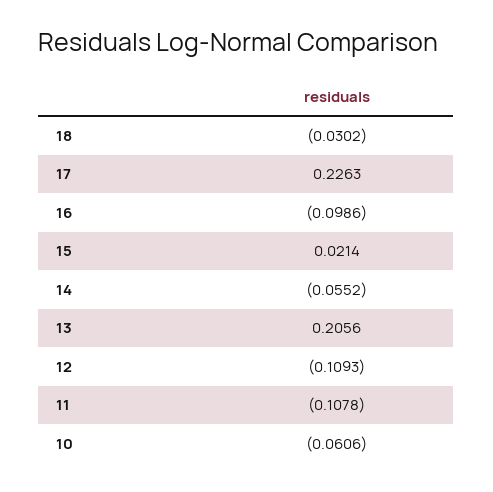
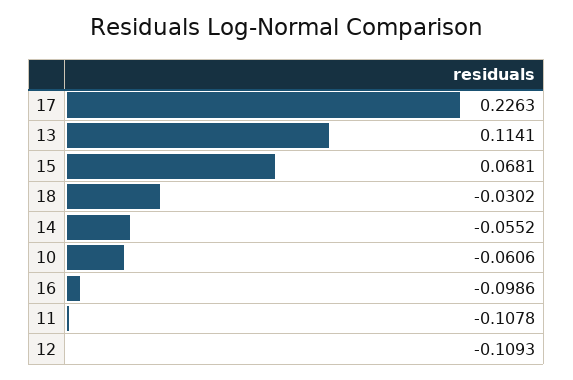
  {
    "18": -0.0302,
    "17": 0.2263,
    "16": -0.0986,
-   "15": 0.0214,
+   "15": 0.0681,
    "14": -0.0552,
-   "13": 0.2056,
+   "13": 0.1141,
    "12": -0.1093,
    "11": -0.1078,
    "10": -0.0606
  }

